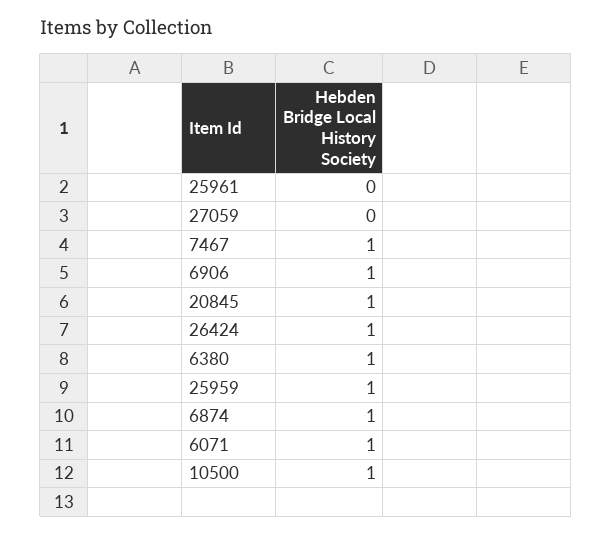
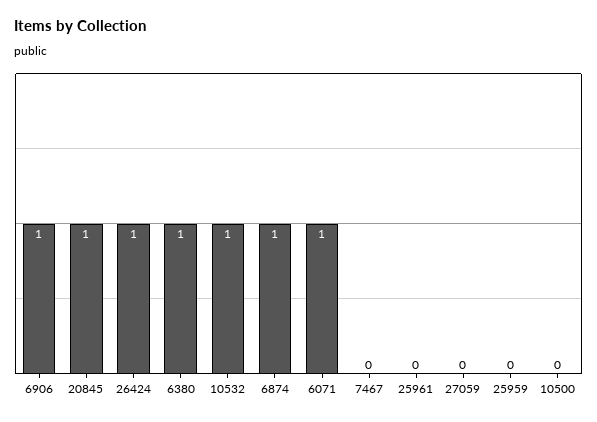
  {
    "25961": 0,
    "27059": 0,
-   "7467": 1,
+   "7467": 0,
    "6906": 1,
    "20845": 1,
    "26424": 1,
    "6380": 1,
-   "25959": 1,
+   "25959": 0,
    "6874": 1,
    "6071": 1,
-   "10500": 1
+   "10500": 0,
+   "10532": 1
  }

